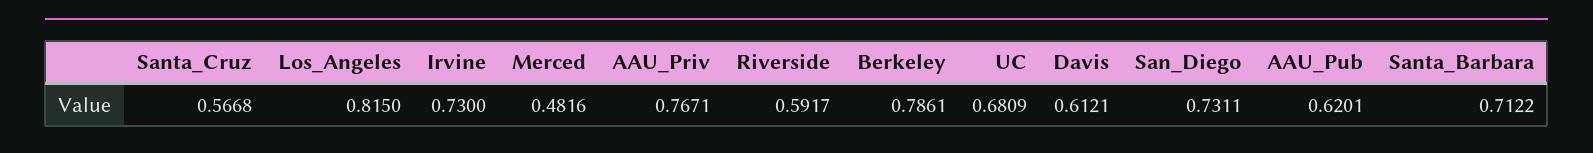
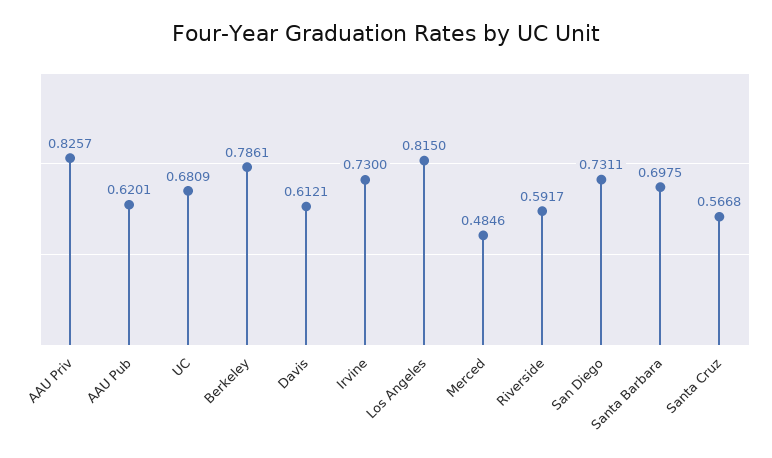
  {
    "Santa_Cruz": 0.5668,
    "Los_Angeles": 0.815,
    "Irvine": 0.73,
-   "Merced": 0.4816,
+   "Merced": 0.4846,
-   "AAU_Priv": 0.7671,
+   "AAU_Priv": 0.8257,
    "Riverside": 0.5917,
    "Berkeley": 0.7861,
    "UC": 0.6809,
    "Davis": 0.6121,
    "San_Diego": 0.7311,
    "AAU_Pub": 0.6201,
-   "Santa_Barbara": 0.7122
+   "Santa_Barbara": 0.6975
  }

